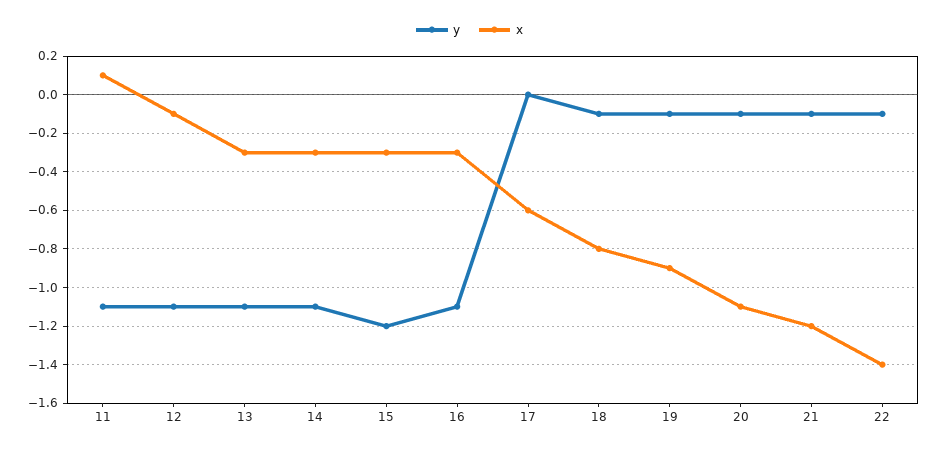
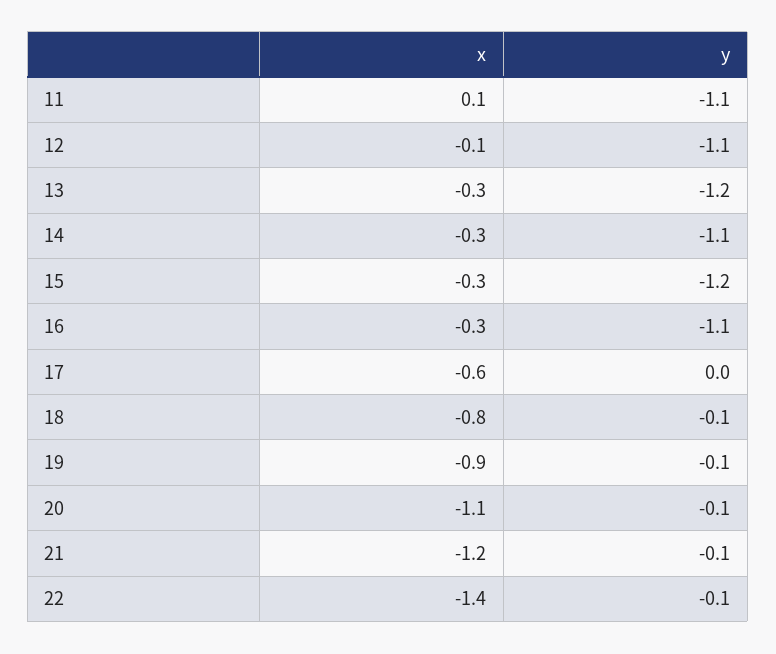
  {
    "y": {
      "11": -1.1,
      "12": -1.1,
-     "13": -1.1,
+     "13": -1.2,
      "14": -1.1,
      "15": -1.2,
      "16": -1.1,
      "17": 0,
      "18": -0.1,
      "19": -0.1,
      "20": -0.1,
      "21": -0.1,
      "22": -0.1
    },
    "x": {
      "11": 0.1,
      "12": -0.1,
      "13": -0.3,
      "14": -0.3,
      "15": -0.3,
      "16": -0.3,
      "17": -0.6,
      "18": -0.8,
      "19": -0.9,
      "20": -1.1,
      "21": -1.2,
      "22": -1.4
    }
  }

